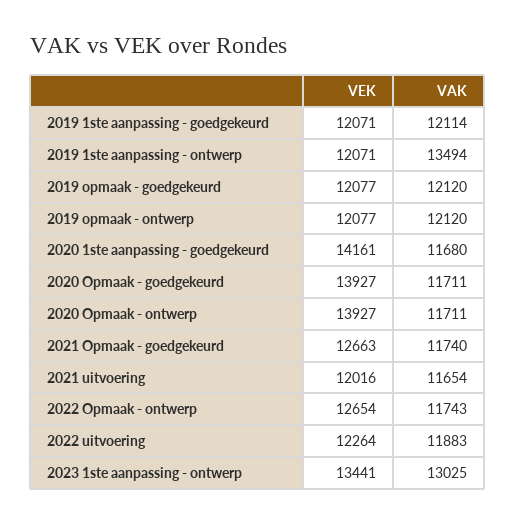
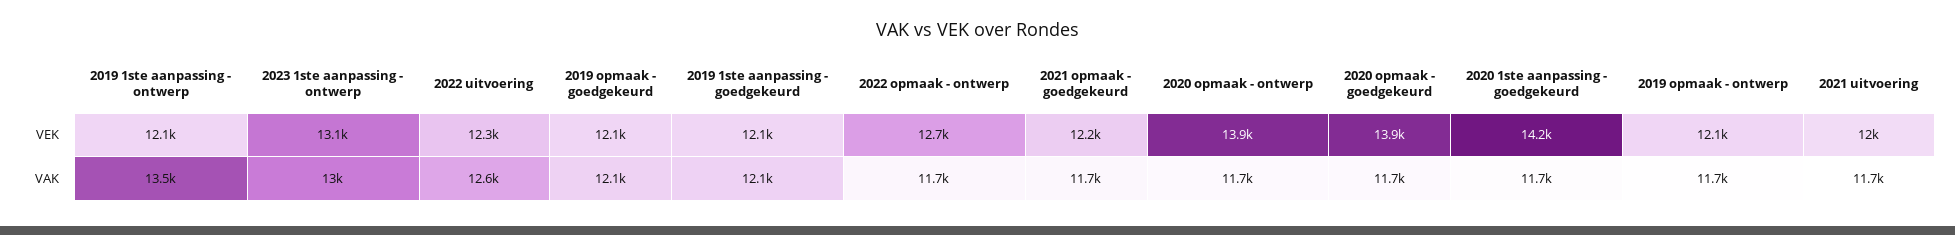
  {
    "VEK": {
      "2019 1ste aanpassing - goedgekeurd": 12071,
      "2019 1ste aanpassing - ontwerp": 12071,
      "2019 opmaak - goedgekeurd": 12077,
      "2019 opmaak - ontwerp": 12077,
      "2020 1ste aanpassing - goedgekeurd": 14161,
      "2020 Opmaak - goedgekeurd": 13927,
      "2020 Opmaak - ontwerp": 13927,
-     "2021 Opmaak - goedgekeurd": 12663,
+     "2021 Opmaak - goedgekeurd": 12200,
      "2021 uitvoering": 12016,
      "2022 Opmaak - ontwerp": 12654,
      "2022 uitvoering": 12264,
-     "2023 1ste aanpassing - ontwerp": 13441
+     "2023 1ste aanpassing - ontwerp": 13100
    },
    "VAK": {
      "2019 1ste aanpassing - goedgekeurd": 12114,
      "2019 1ste aanpassing - ontwerp": 13494,
      "2019 opmaak - goedgekeurd": 12120,
-     "2019 opmaak - ontwerp": 12120,
+     "2019 opmaak - ontwerp": 11700,
      "2020 1ste aanpassing - goedgekeurd": 11680,
      "2020 Opmaak - goedgekeurd": 11711,
      "2020 Opmaak - ontwerp": 11711,
      "2021 Opmaak - goedgekeurd": 11740,
      "2021 uitvoering": 11654,
      "2022 Opmaak - ontwerp": 11743,
-     "2022 uitvoering": 11883,
+     "2022 uitvoering": 12600,
      "2023 1ste aanpassing - ontwerp": 13025
    }
  }

